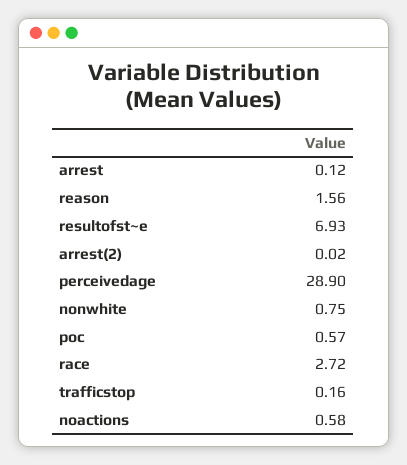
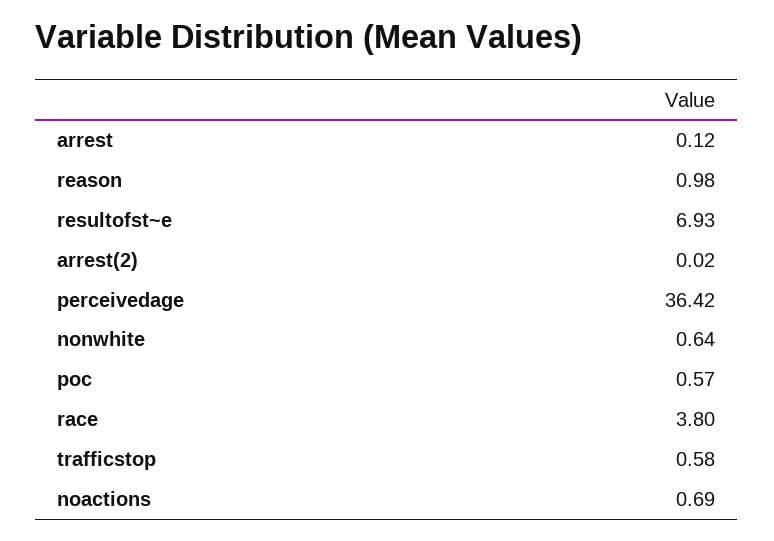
  {
    "arrest": 0.12,
-   "reason": 1.56,
+   "reason": 0.98,
    "resultofst~e": 6.93,
    "arrest(2)": 0.02,
-   "perceivedage": 28.9,
+   "perceivedage": 36.42,
-   "nonwhite": 0.75,
+   "nonwhite": 0.64,
    "poc": 0.57,
-   "race": 2.72,
+   "race": 3.8,
-   "trafficstop": 0.16,
+   "trafficstop": 0.58,
-   "noactions": 0.58
+   "noactions": 0.69
  }

